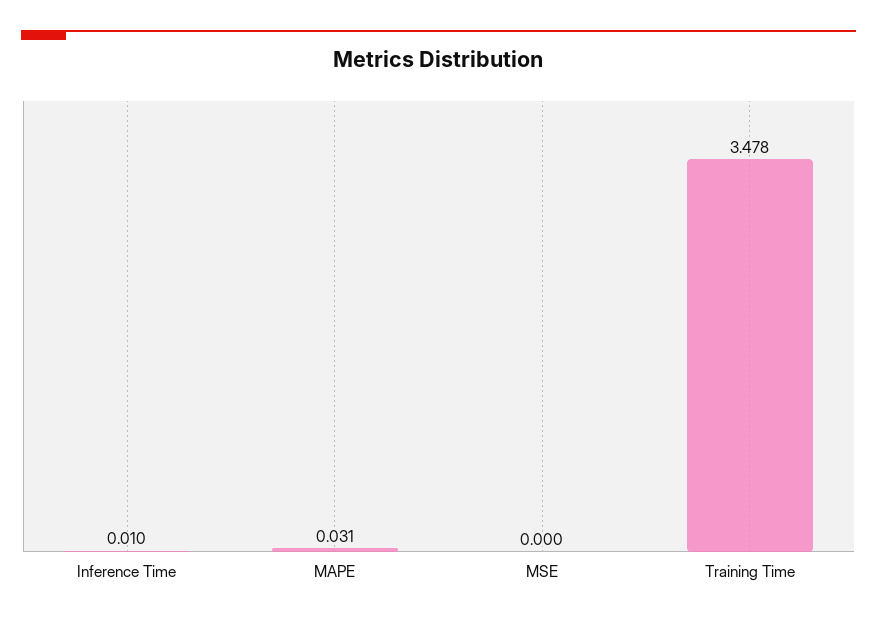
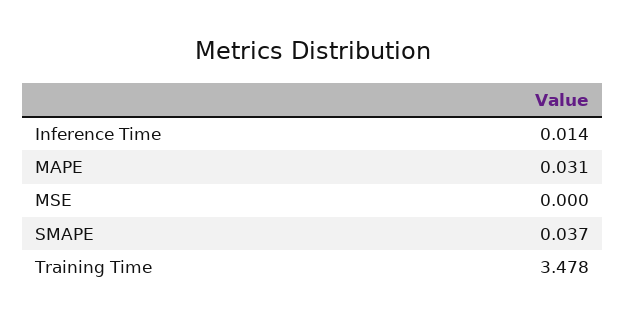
  {
-   "Inference Time": 0.01,
+   "Inference Time": 0.014,
    "MAPE": 0.031,
    "MSE": 0,
-   "Training Time": 3.478
+   "Training Time": 3.478,
+   "SMAPE": 0.037
  }

